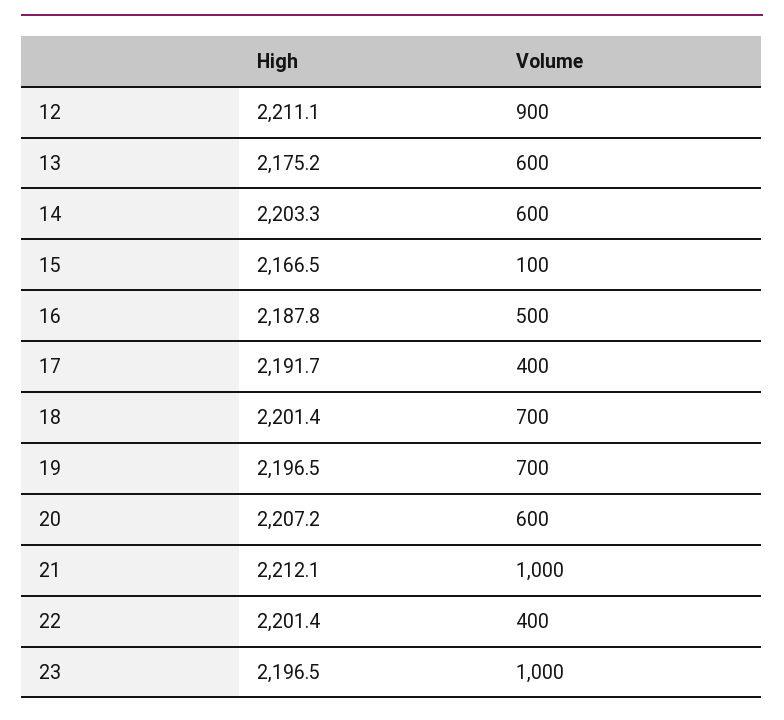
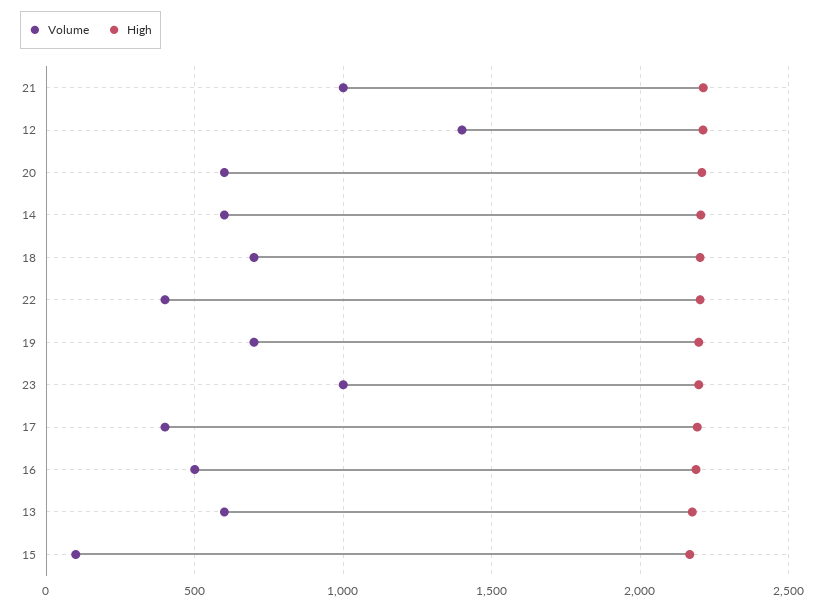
  {
    "High": {
      "12": 2211.1,
      "13": 2175.2,
      "14": 2203.3,
      "15": 2166.5,
      "16": 2187.8,
      "17": 2191.7,
      "18": 2201.4,
      "19": 2196.5,
      "20": 2207.2,
      "21": 2212.1,
      "22": 2201.4,
      "23": 2196.5
    },
    "Volume": {
-     "12": 900,
+     "12": 1400,
      "13": 600,
      "14": 600,
      "15": 100,
      "16": 500,
      "17": 400,
      "18": 700,
      "19": 700,
      "20": 600,
      "21": 1000,
      "22": 400,
      "23": 1000
    }
  }

